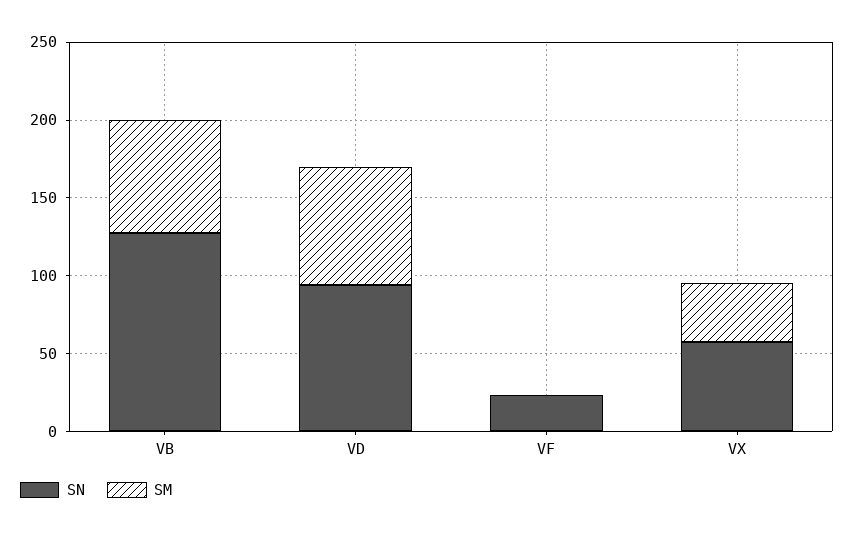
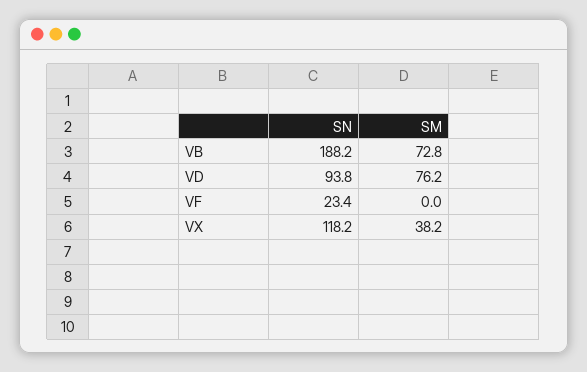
  {
    "SN": {
-     "VB": 130,
+     "VB": 188.2,
      "VD": 93.8,
      "VF": 23.4,
-     "VX": 60
+     "VX": 118.2
    },
    "SM": {
      "VB": 72.8,
      "VD": 76.2,
      "VF": 0,
      "VX": 38.2
    }
  }

